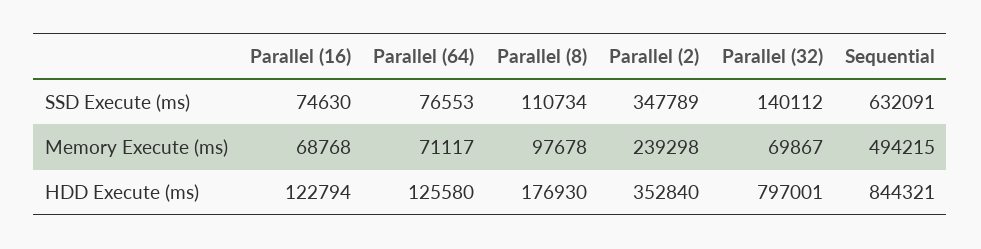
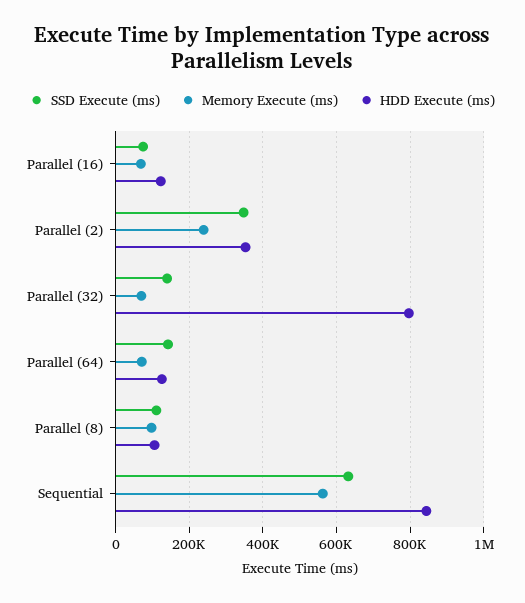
  {
    "SSD Execute (ms)": {
      "Parallel (16)": 74630,
-     "Parallel (64)": 76553,
+     "Parallel (64)": 140000,
      "Parallel (8)": 110734,
      "Parallel (2)": 347789,
      "Parallel (32)": 140112,
      "Sequential": 632091
    },
    "Memory Execute (ms)": {
      "Parallel (16)": 68768,
      "Parallel (64)": 71117,
      "Parallel (8)": 97678,
      "Parallel (2)": 239298,
      "Parallel (32)": 69867,
-     "Sequential": 494215
+     "Sequential": 560000
    },
    "HDD Execute (ms)": {
      "Parallel (16)": 122794,
      "Parallel (64)": 125580,
-     "Parallel (8)": 176930,
+     "Parallel (8)": 100000,
      "Parallel (2)": 352840,
      "Parallel (32)": 797001,
      "Sequential": 844321
    }
  }

